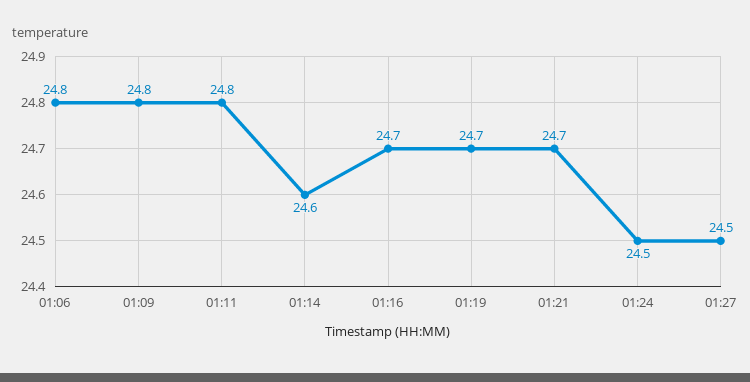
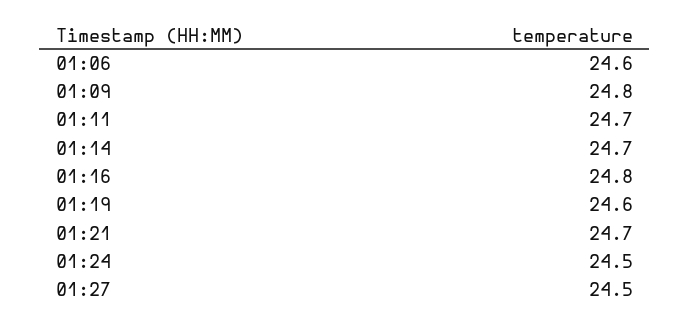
  {
-   "01:06": 24.8,
+   "01:06": 24.6,
    "01:09": 24.8,
-   "01:11": 24.8,
+   "01:11": 24.7,
-   "01:14": 24.6,
+   "01:14": 24.7,
-   "01:16": 24.7,
+   "01:16": 24.8,
-   "01:19": 24.7,
+   "01:19": 24.6,
    "01:21": 24.7,
    "01:24": 24.5,
    "01:27": 24.5
  }

